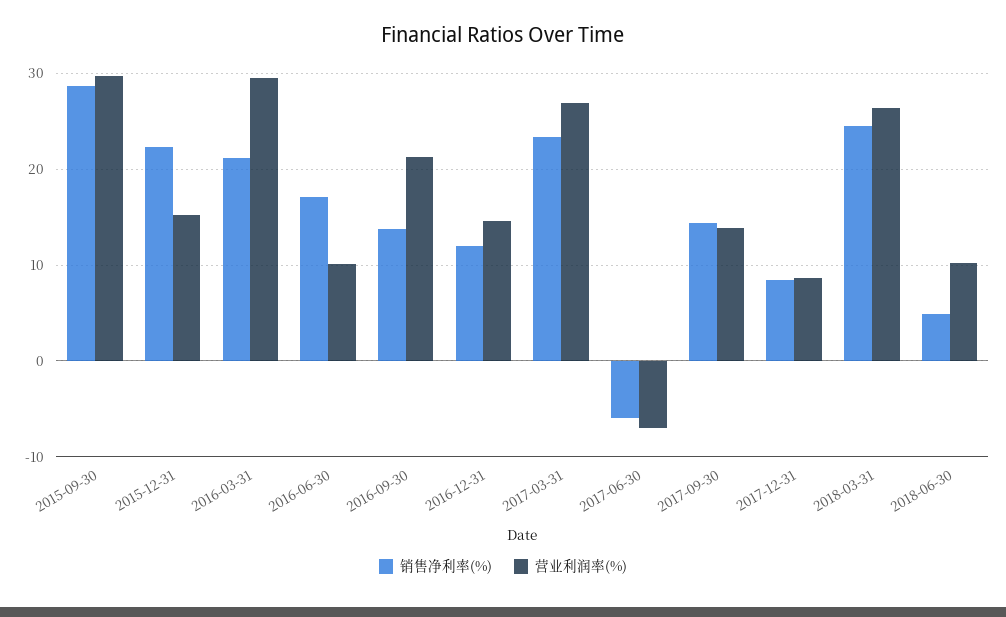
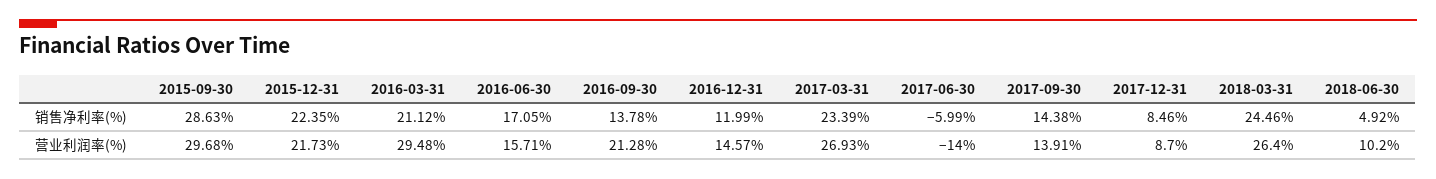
  {
    "销售净利率(%)": {
      "2015-09-30": 28.63,
      "2015-12-31": 22.35,
      "2016-03-31": 21.12,
      "2016-06-30": 17.05,
      "2016-09-30": 13.78,
      "2016-12-31": 11.99,
      "2017-03-31": 23.39,
      "2017-06-30": -5.99,
      "2017-09-30": 14.38,
      "2017-12-31": 8.46,
      "2018-03-31": 24.46,
      "2018-06-30": 4.92
    },
    "营业利润率(%)": {
      "2015-09-30": 29.68,
-     "2015-12-31": 15,
+     "2015-12-31": 21.73,
      "2016-03-31": 29.48,
-     "2016-06-30": 10,
+     "2016-06-30": 15.71,
      "2016-09-30": 21.28,
      "2016-12-31": 14.57,
      "2017-03-31": 26.93,
-     "2017-06-30": -7,
+     "2017-06-30": -14,
      "2017-09-30": 13.91,
      "2017-12-31": 8.7,
      "2018-03-31": 26.4,
      "2018-06-30": 10.2
    }
  }

